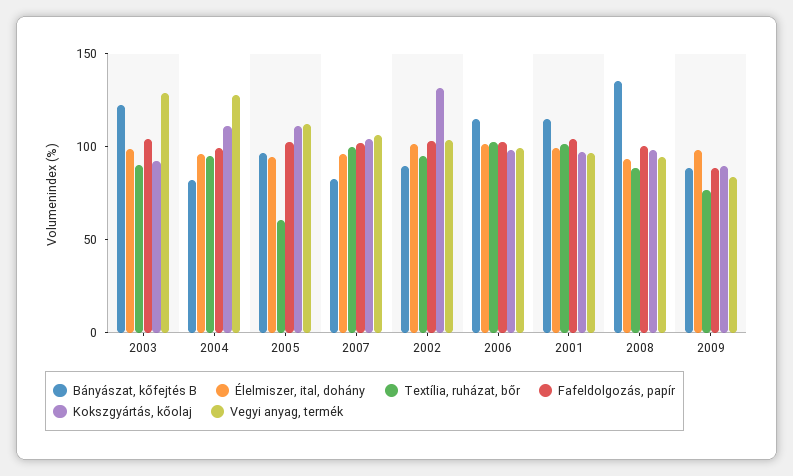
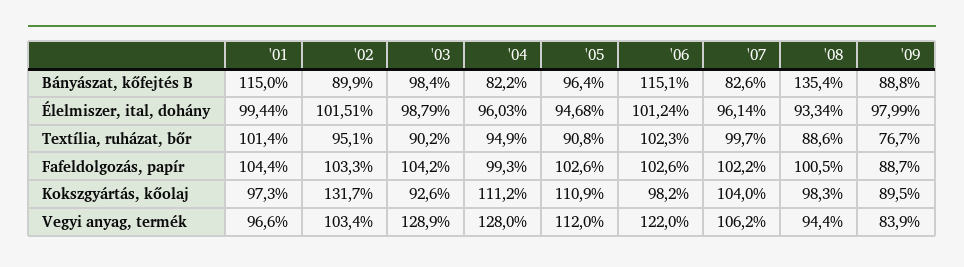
  {
    "Bányászat, kőfejtés B": {
-     "2003": 120,
+     "2003": 98.4,
      "2004": 82.2,
      "2005": 96.4,
      "2007": 82.6,
      "2002": 89.9,
      "2006": 115.1,
      "2001": 115,
      "2008": 135.4,
      "2009": 88.8
    },
    "Élelmiszer, ital, dohány": {
      "2003": 98.79,
      "2004": 96.03,
      "2005": 94.68,
      "2007": 96.14,
      "2002": 101.51,
      "2006": 101.24,
      "2001": 99.44,
      "2008": 93.34,
      "2009": 97.99
    },
    "Textília, ruházat, bőr": {
      "2003": 90.2,
      "2004": 94.9,
-     "2005": 60,
+     "2005": 90.8,
      "2007": 99.7,
      "2002": 95.1,
      "2006": 102.3,
      "2001": 101.4,
      "2008": 88.6,
      "2009": 76.7
    },
    "Fafeldolgozás, papír": {
      "2003": 104.2,
      "2004": 99.3,
      "2005": 102.6,
      "2007": 102.2,
      "2002": 103.3,
      "2006": 102.6,
      "2001": 104.4,
      "2008": 100.5,
      "2009": 88.7
    },
    "Kokszgyártás, kőolaj": {
      "2003": 92.6,
      "2004": 111.2,
      "2005": 110.9,
      "2007": 104,
      "2002": 131.7,
      "2006": 98.2,
      "2001": 97.3,
      "2008": 98.3,
      "2009": 89.5
    },
    "Vegyi anyag, termék": {
      "2003": 128.9,
      "2004": 128,
      "2005": 112,
      "2007": 106.2,
      "2002": 103.4,
-     "2006": 100,
+     "2006": 122,
      "2001": 96.6,
      "2008": 94.4,
      "2009": 83.9
    }
  }

